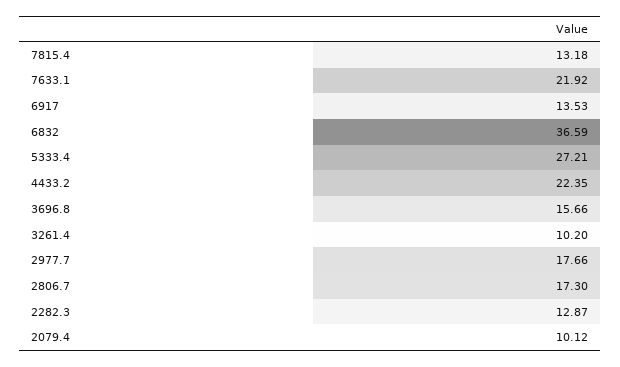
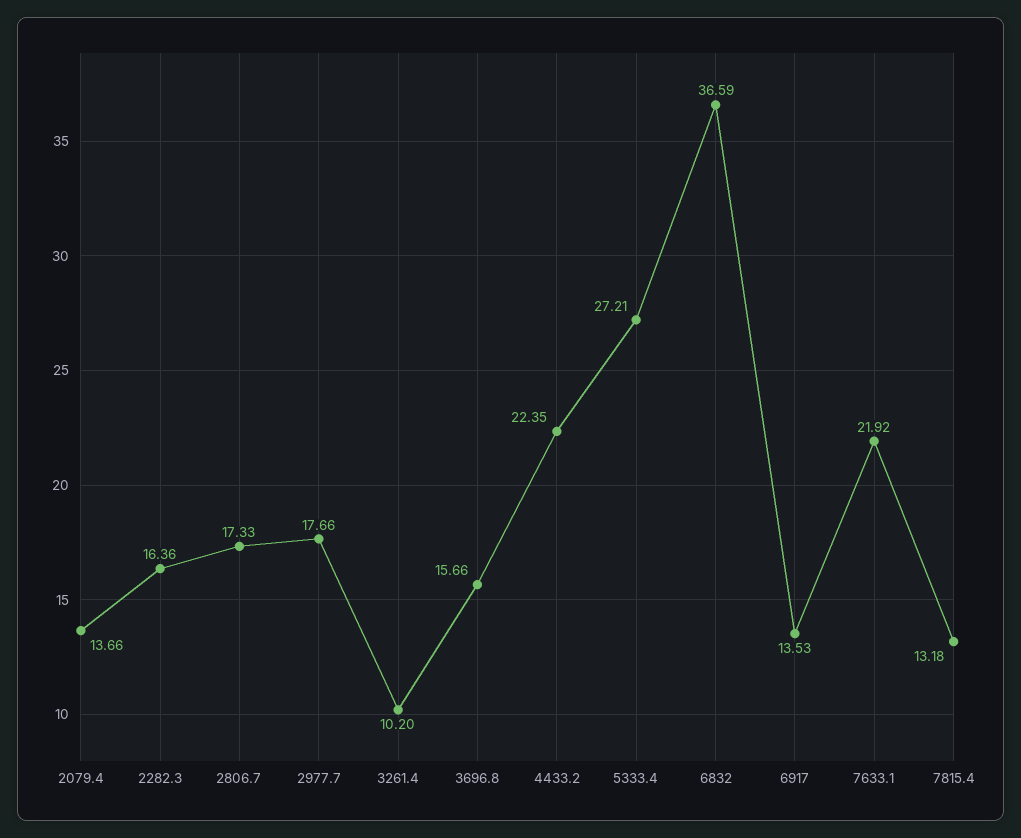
  {
    "7815.4": 13.18,
    "7633.1": 21.92,
    "6917": 13.53,
    "6832": 36.59,
    "5333.4": 27.21,
    "4433.2": 22.35,
    "3696.8": 15.66,
    "3261.4": 10.2,
    "2977.7": 17.66,
-   "2806.7": 17.3,
+   "2806.7": 17.33,
-   "2282.3": 12.87,
+   "2282.3": 16.36,
-   "2079.4": 10.12
+   "2079.4": 13.66
  }

